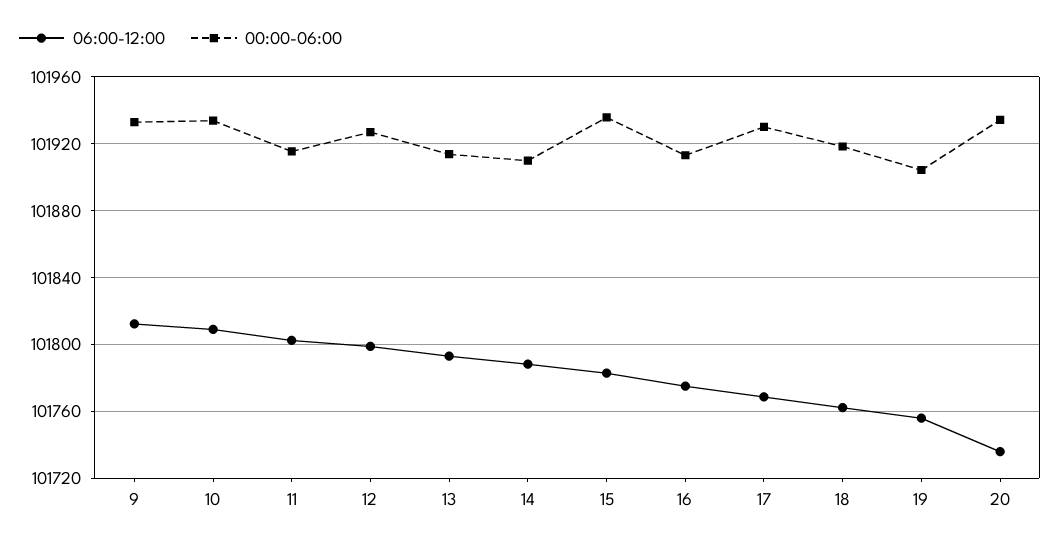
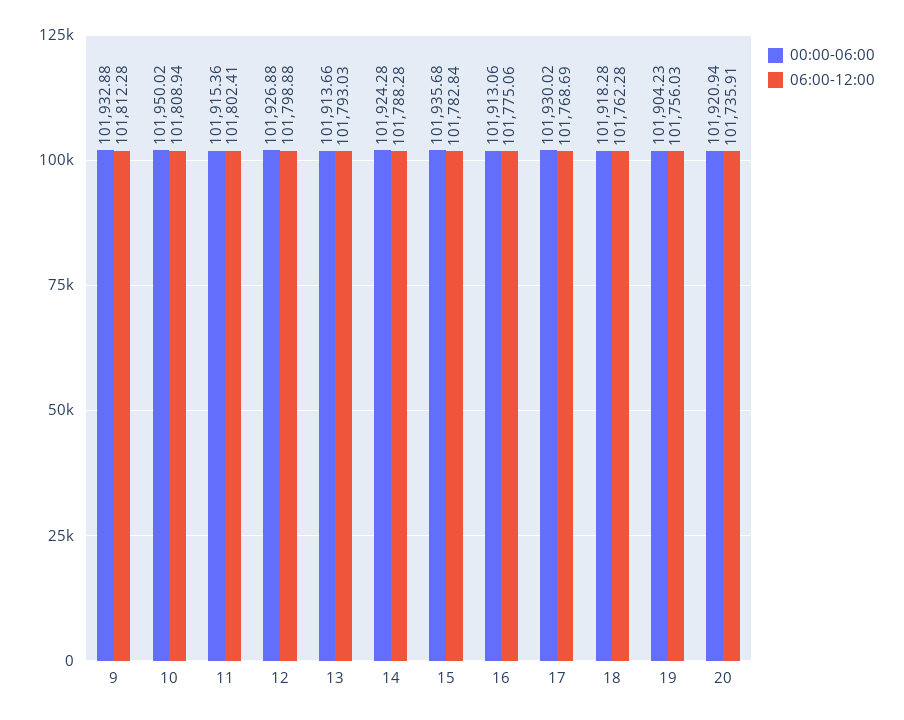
  {
    "06:00-12:00": {
      "9": 101812.28,
      "10": 101808.94,
      "11": 101802.41,
      "12": 101798.88,
      "13": 101793.03,
      "14": 101788.28,
      "15": 101782.84,
      "16": 101775.06,
      "17": 101768.69,
      "18": 101762.28,
      "19": 101756.03,
      "20": 101735.91
    },
    "00:00-06:00": {
      "9": 101932.88,
-     "10": 101935,
+     "10": 101950.02,
      "11": 101915.36,
      "12": 101926.88,
      "13": 101913.66,
-     "14": 101910,
+     "14": 101924.28,
      "15": 101935.68,
      "16": 101913.06,
      "17": 101930.02,
      "18": 101918.28,
      "19": 101904.23,
-     "20": 101935
+     "20": 101920.94
    }
  }

